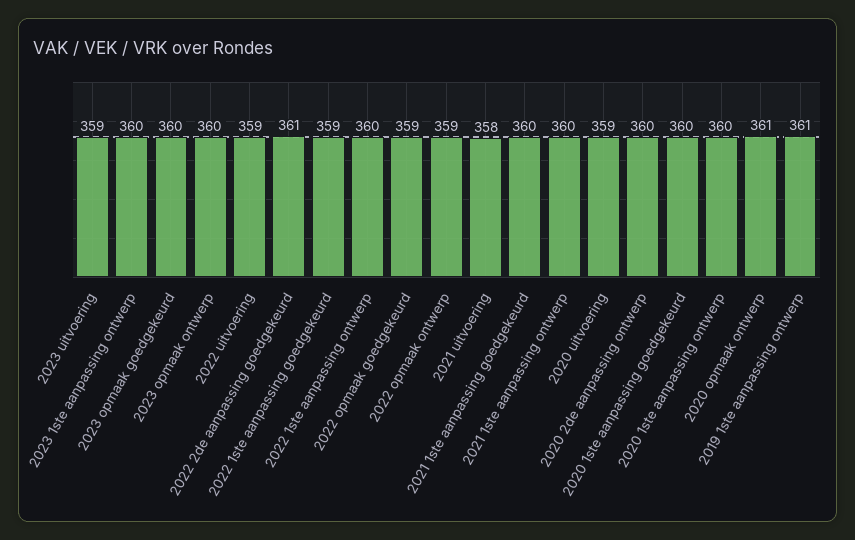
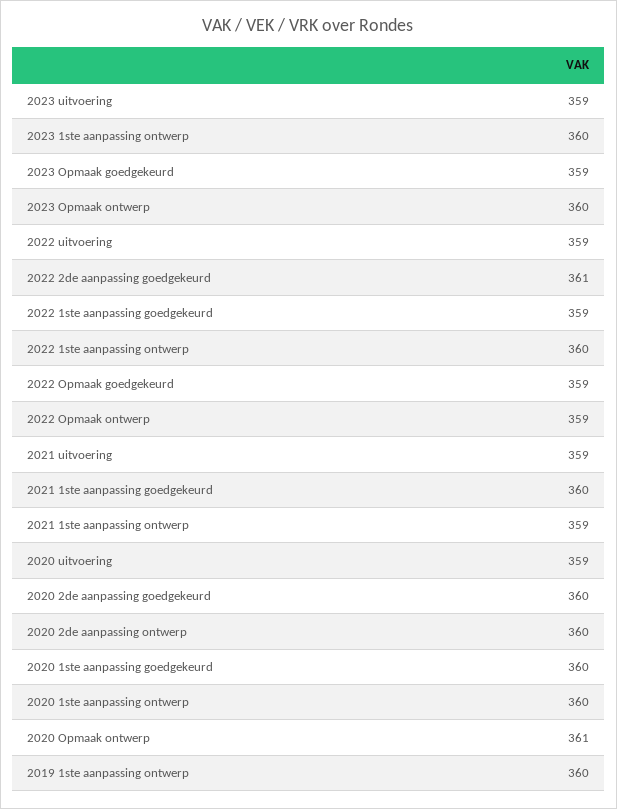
  {
    "2023 uitvoering": 359,
    "2023 1ste aanpassing ontwerp": 360,
-   "2023 opmaak goedgekeurd": 360,
+   "2023 opmaak goedgekeurd": 359,
    "2023 opmaak ontwerp": 360,
    "2022 uitvoering": 359,
    "2022 2de aanpassing goedgekeurd": 361,
    "2022 1ste aanpassing goedgekeurd": 359,
    "2022 1ste aanpassing ontwerp": 360,
    "2022 opmaak goedgekeurd": 359,
    "2022 opmaak ontwerp": 359,
-   "2021 uitvoering": 358,
+   "2021 uitvoering": 359,
    "2021 1ste aanpassing goedgekeurd": 360,
-   "2021 1ste aanpassing ontwerp": 360,
+   "2021 1ste aanpassing ontwerp": 359,
    "2020 uitvoering": 359,
    "2020 2de aanpassing ontwerp": 360,
    "2020 1ste aanpassing goedgekeurd": 360,
    "2020 1ste aanpassing ontwerp": 360,
    "2020 opmaak ontwerp": 361,
-   "2019 1ste aanpassing ontwerp": 361
+   "2019 1ste aanpassing ontwerp": 360,
+   "2020 2de aanpassing goedgekeurd": 360
  }

